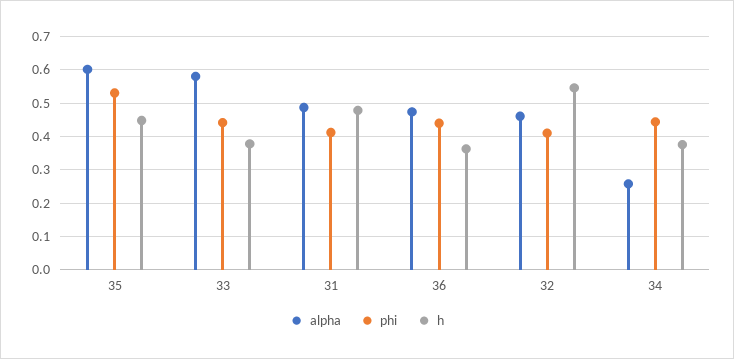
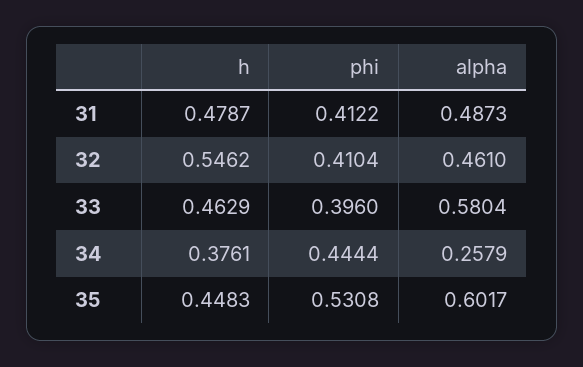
  {
    "alpha": {
      "35": 0.6017,
      "33": 0.5804,
      "31": 0.4873,
-     "36": 0.48,
      "32": 0.461,
      "34": 0.2579
    },
    "phi": {
      "35": 0.5308,
-     "33": 0.44,
+     "33": 0.396,
      "31": 0.4122,
-     "36": 0.44,
      "32": 0.4104,
      "34": 0.4444
    },
    "h": {
      "35": 0.4483,
-     "33": 0.38,
+     "33": 0.4629,
      "31": 0.4787,
-     "36": 0.36,
      "32": 0.5462,
      "34": 0.3761
    }
  }

